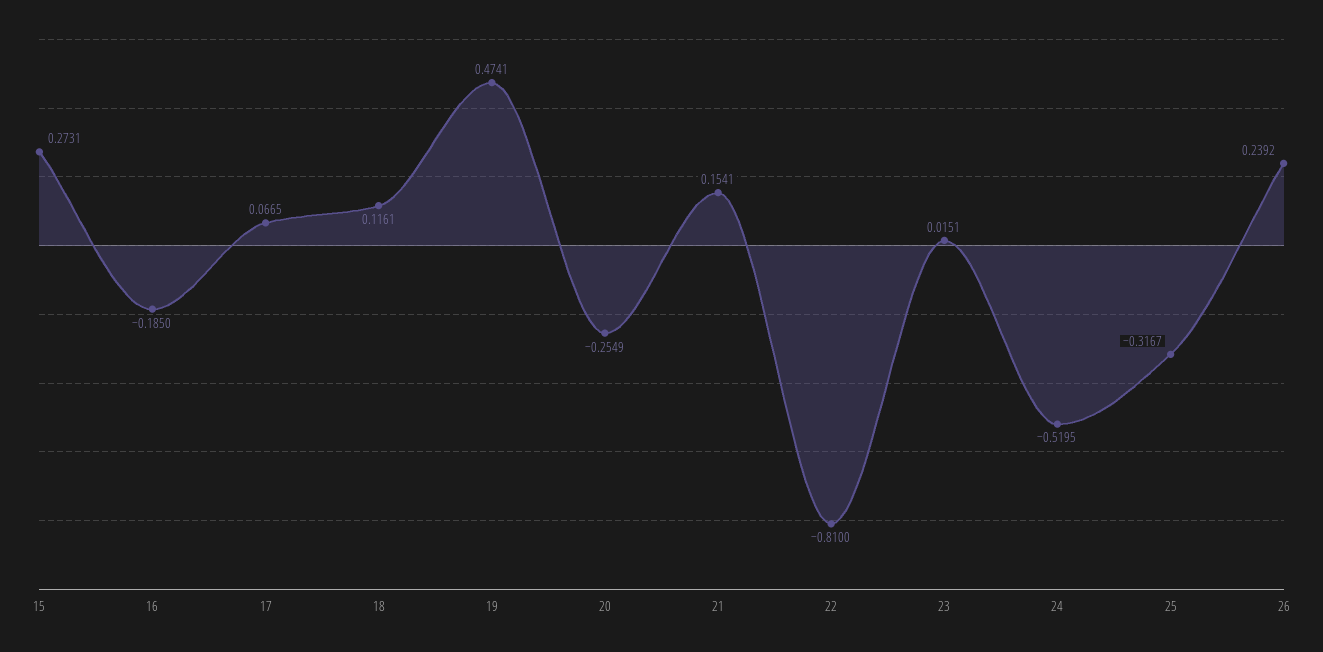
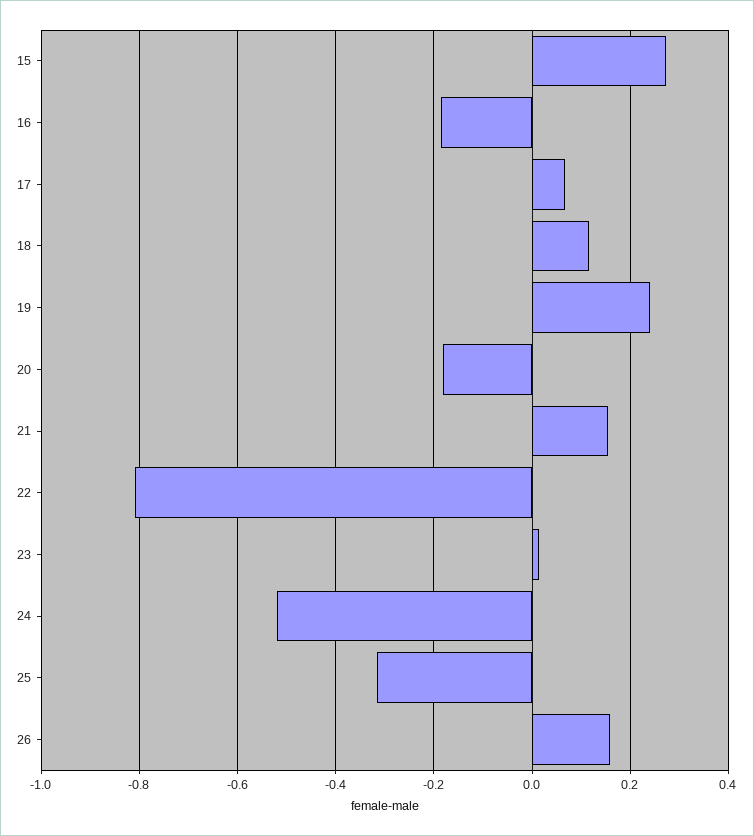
  {
    "15": 0.2731,
    "16": -0.185,
    "17": 0.0665,
    "18": 0.1161,
-   "19": 0.4741,
+   "19": 0.24,
-   "20": -0.2549,
+   "20": -0.18,
    "21": 0.1541,
    "22": -0.81,
    "23": 0.0151,
    "24": -0.5195,
    "25": -0.3167,
-   "26": 0.2392
+   "26": 0.16
  }

